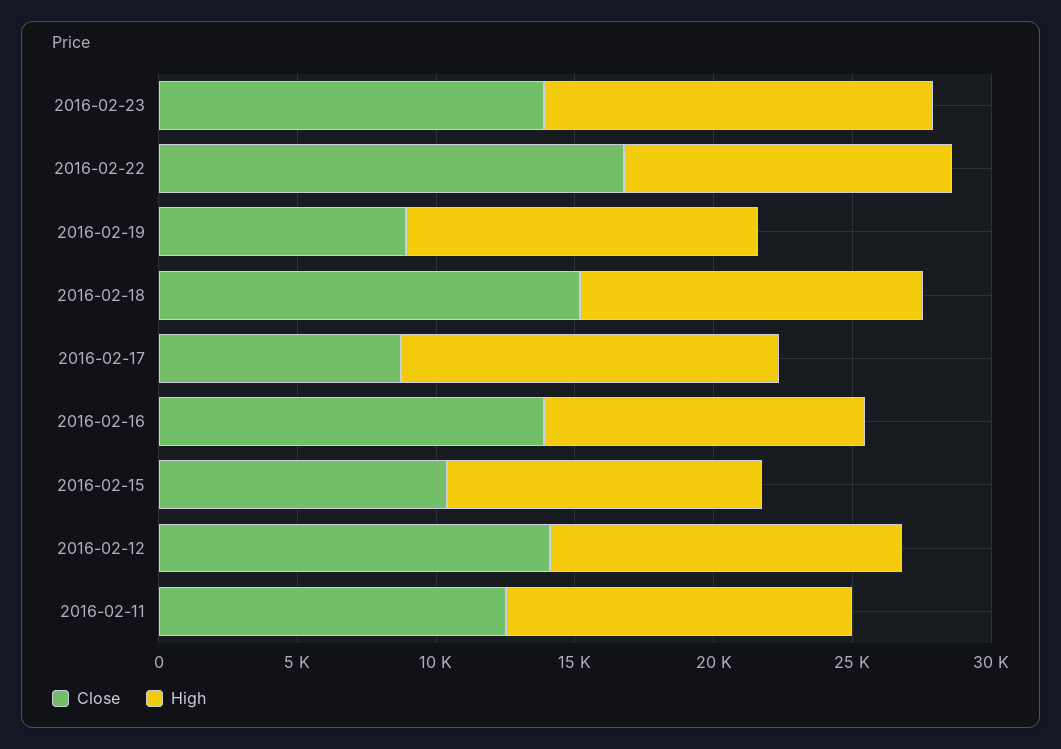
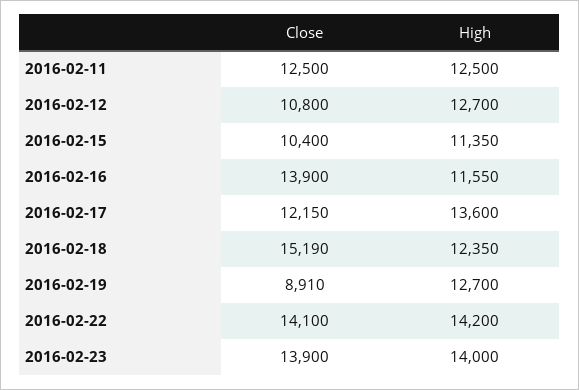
  {
    "Close": {
      "2016-02-23": 13900,
-     "2016-02-22": 17000,
+     "2016-02-22": 14100,
      "2016-02-19": 8910,
      "2016-02-18": 15190,
-     "2016-02-17": 9000,
+     "2016-02-17": 12150,
      "2016-02-16": 13900,
      "2016-02-15": 10400,
-     "2016-02-12": 14000,
+     "2016-02-12": 10800,
      "2016-02-11": 12500
    },
    "High": {
      "2016-02-23": 14000,
-     "2016-02-22": 12000,
+     "2016-02-22": 14200,
      "2016-02-19": 12700,
      "2016-02-18": 12350,
      "2016-02-17": 13600,
      "2016-02-16": 11550,
      "2016-02-15": 11350,
      "2016-02-12": 12700,
      "2016-02-11": 12500
    }
  }

